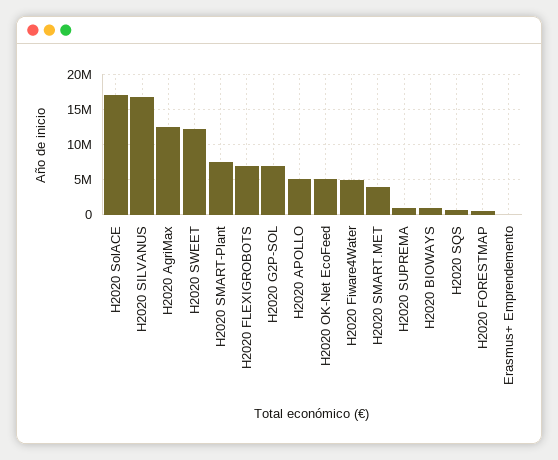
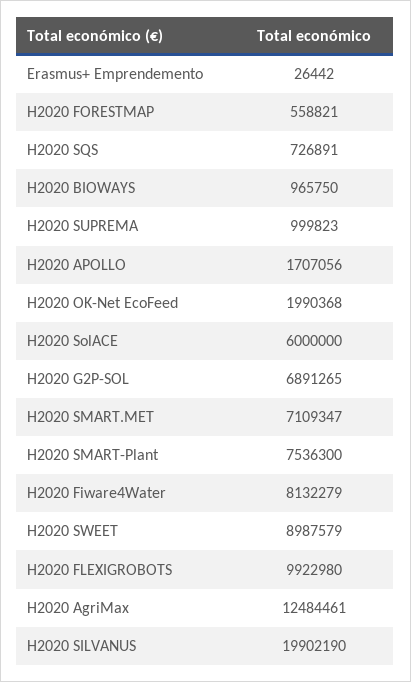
  {
-   "H2020 SolACE": 17000000,
+   "H2020 SolACE": 6000000,
-   "H2020 SILVANUS": 17000000,
+   "H2020 SILVANUS": 19902190,
    "H2020 AgriMax": 12484461,
-   "H2020 SWEET": 12000000,
+   "H2020 SWEET": 8987579,
    "H2020 SMART-Plant": 7536300,
-   "H2020 FLEXIGROBOTS": 7000000,
+   "H2020 FLEXIGROBOTS": 9922980,
    "H2020 G2P-SOL": 6891265,
-   "H2020 APOLLO": 5000000,
+   "H2020 APOLLO": 1707056,
-   "H2020 OK-Net EcoFeed": 5000000,
+   "H2020 OK-Net EcoFeed": 1990368,
-   "H2020 Fiware4Water": 5000000,
+   "H2020 Fiware4Water": 8132279,
-   "H2020 SMART.MET": 4000000,
+   "H2020 SMART.MET": 7109347,
    "H2020 SUPREMA": 999823,
    "H2020 BIOWAYS": 965750,
    "H2020 SQS": 726891,
    "H2020 FORESTMAP": 558821,
    "Erasmus+ Emprendemento": 26442
  }

